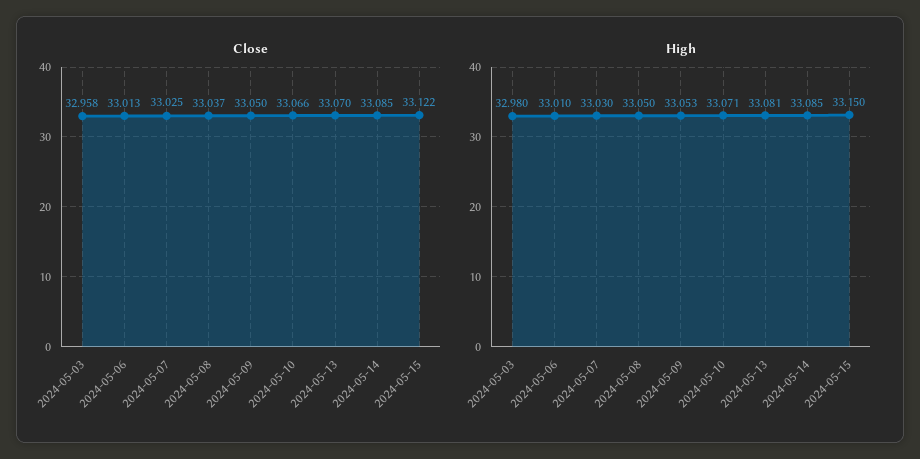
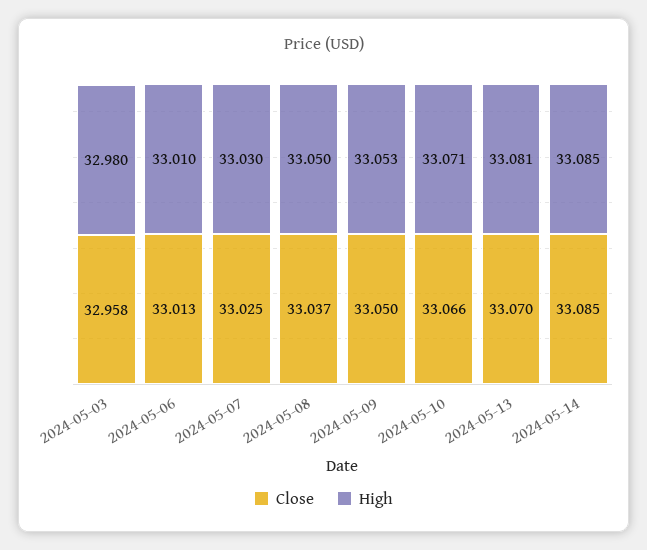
  {
    "Close": {
      "2024-05-03": 32.958,
      "2024-05-06": 33.013,
      "2024-05-07": 33.025,
      "2024-05-08": 33.037,
      "2024-05-09": 33.05,
      "2024-05-10": 33.066,
      "2024-05-13": 33.07,
-     "2024-05-14": 33.085,
+     "2024-05-14": 33.085
-     "2024-05-15": 33.122
    },
    "High": {
      "2024-05-03": 32.98,
      "2024-05-06": 33.01,
      "2024-05-07": 33.03,
      "2024-05-08": 33.05,
      "2024-05-09": 33.053,
      "2024-05-10": 33.071,
      "2024-05-13": 33.081,
-     "2024-05-14": 33.085,
+     "2024-05-14": 33.085
-     "2024-05-15": 33.15
    }
  }

